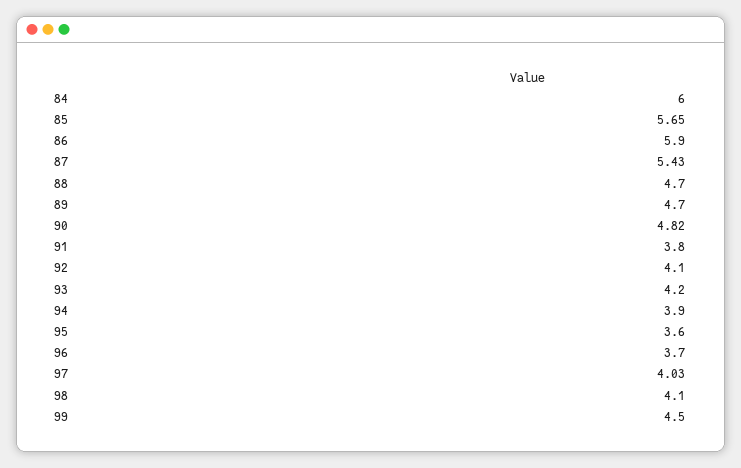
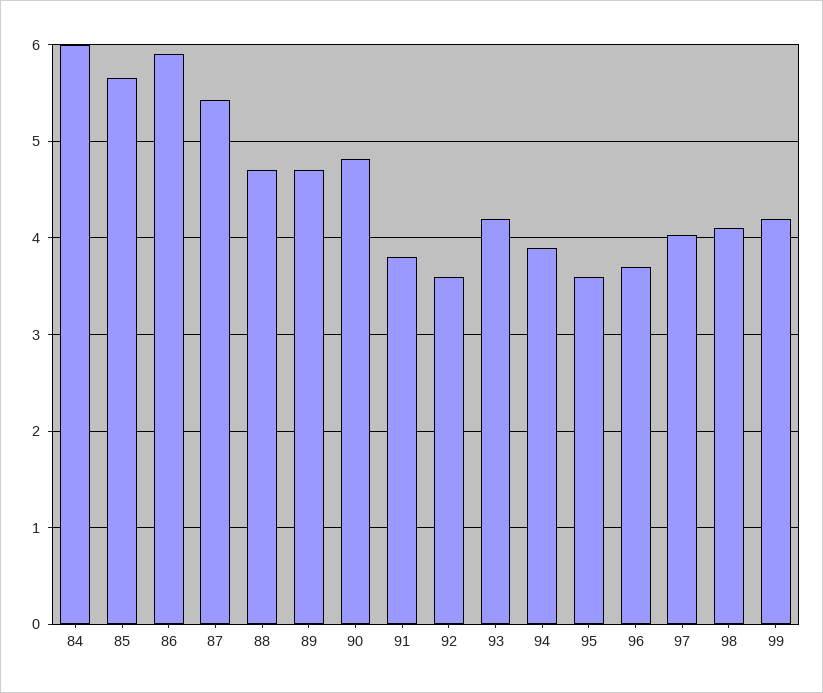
  {
    "84": 6,
    "85": 5.65,
    "86": 5.9,
    "87": 5.43,
    "88": 4.7,
    "89": 4.7,
    "90": 4.82,
    "91": 3.8,
-   "92": 4.1,
+   "92": 3.6,
    "93": 4.2,
    "94": 3.9,
    "95": 3.6,
    "96": 3.7,
    "97": 4.03,
    "98": 4.1,
-   "99": 4.5
+   "99": 4.2
  }

